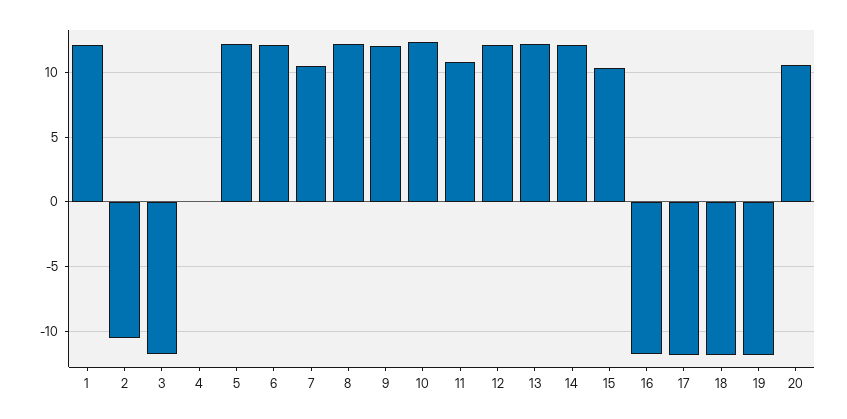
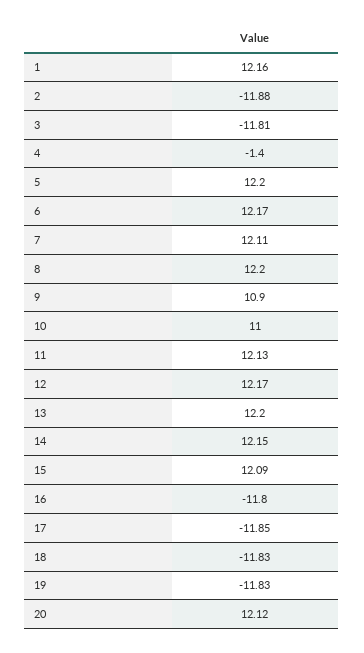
  {
    "1": 12.16,
-   "2": -10.5,
+   "2": -11.88,
    "3": -11.81,
-   "4": 0,
+   "4": -1.4,
    "5": 12.2,
    "6": 12.17,
-   "7": 10.5,
+   "7": 12.11,
    "8": 12.2,
-   "9": 12,
+   "9": 10.9,
-   "10": 12.5,
+   "10": 11,
-   "11": 11,
+   "11": 12.13,
    "12": 12.17,
    "13": 12.2,
    "14": 12.15,
-   "15": 10.5,
+   "15": 12.09,
    "16": -11.8,
    "17": -11.85,
    "18": -11.83,
    "19": -11.83,
-   "20": 10.5
+   "20": 12.12
  }

